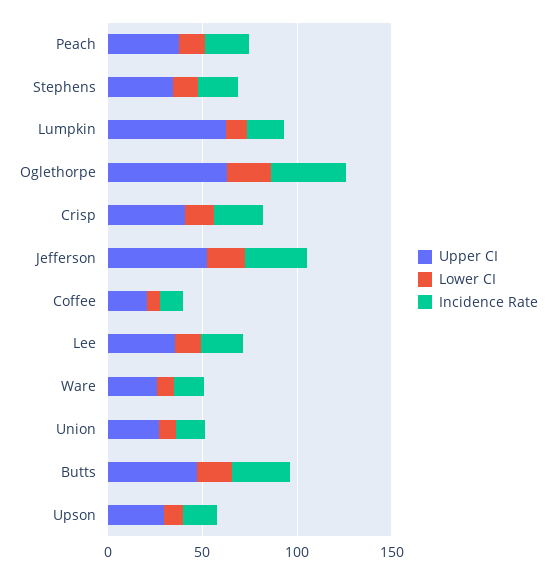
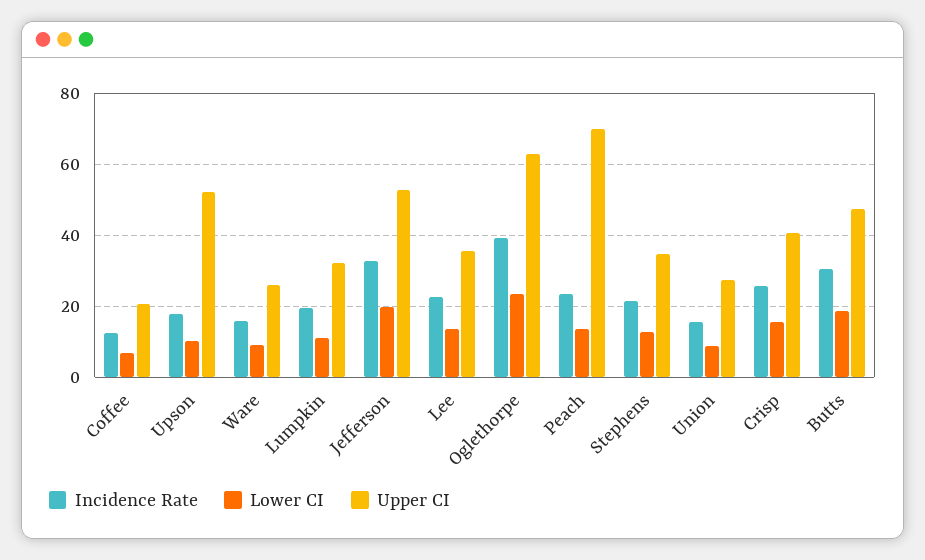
  {
    "Upper CI": {
-     "Peach": 40,
+     "Peach": 70,
      "Stephens": 34,
-     "Lumpkin": 60,
+     "Lumpkin": 32,
      "Oglethorpe": 62,
      "Crisp": 40,
      "Jefferson": 52,
      "Coffee": 20,
      "Lee": 36,
      "Ware": 26,
      "Union": 28,
      "Butts": 48,
-     "Upson": 30
+     "Upson": 52
    },
    "Lower CI": {
      "Peach": 14,
      "Stephens": 12,
      "Lumpkin": 12,
      "Oglethorpe": 24,
      "Crisp": 16,
      "Jefferson": 20,
      "Coffee": 8,
      "Lee": 14,
      "Ware": 10,
      "Union": 8,
      "Butts": 18,
      "Upson": 10
    },
    "Incidence Rate": {
      "Peach": 24,
      "Stephens": 22,
      "Lumpkin": 20,
      "Oglethorpe": 40,
      "Crisp": 26,
      "Jefferson": 32,
      "Coffee": 12,
      "Lee": 22,
      "Ware": 16,
      "Union": 16,
      "Butts": 30,
      "Upson": 18
    }
  }

